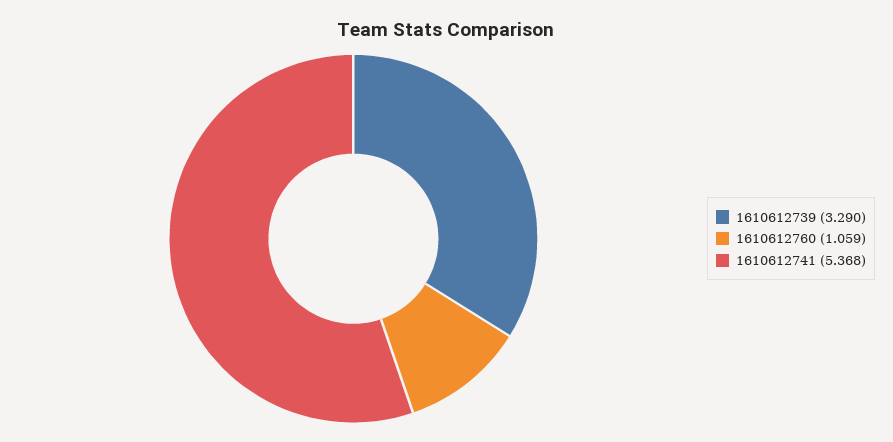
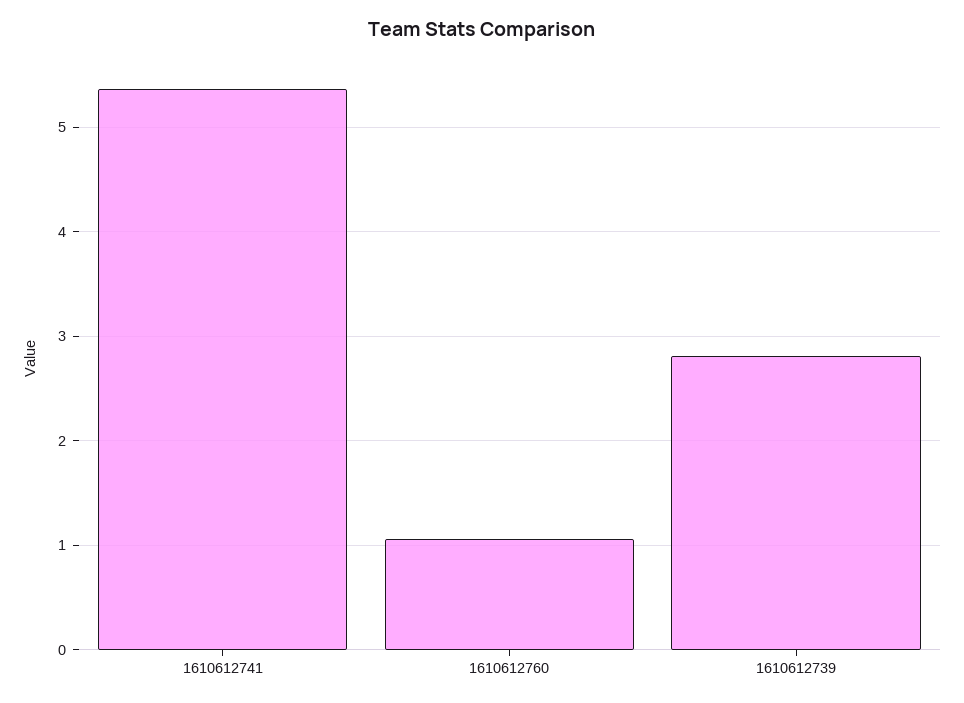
  {
-   "1610612739": 3.29,
+   "1610612739": 2.8,
    "1610612760": 1.059,
    "1610612741": 5.368
  }

